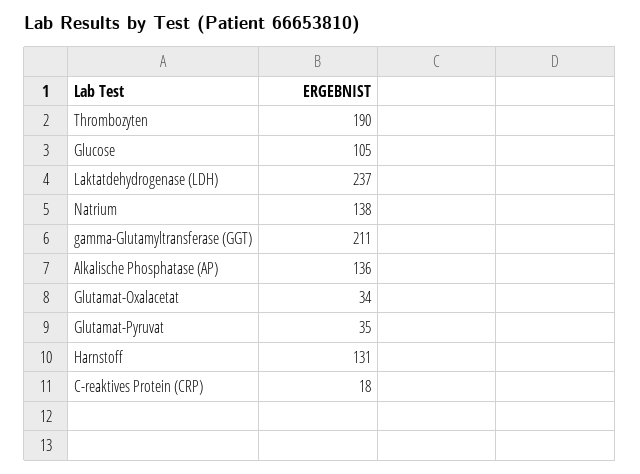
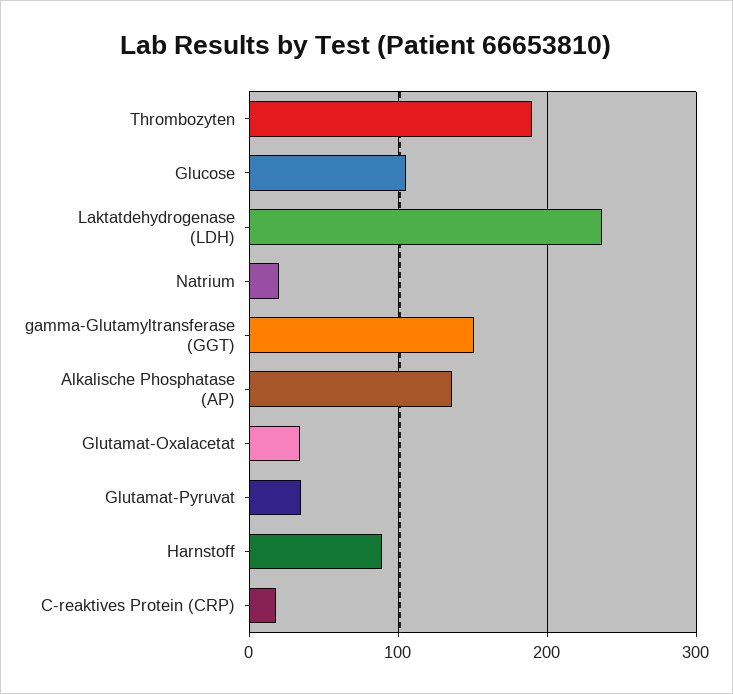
  {
    "Thrombozyten": 190,
    "Glucose": 105,
    "Laktatdehydrogenase (LDH)": 237,
-   "Natrium": 138,
+   "Natrium": 20,
-   "gamma-Glutamyltransferase (GGT)": 211,
+   "gamma-Glutamyltransferase (GGT)": 150,
    "Alkalische Phosphatase (AP)": 136,
    "Glutamat-Oxalacetat": 34,
    "Glutamat-Pyruvat": 35,
-   "Harnstoff": 131,
+   "Harnstoff": 90,
    "C-reaktives Protein (CRP)": 18
  }

